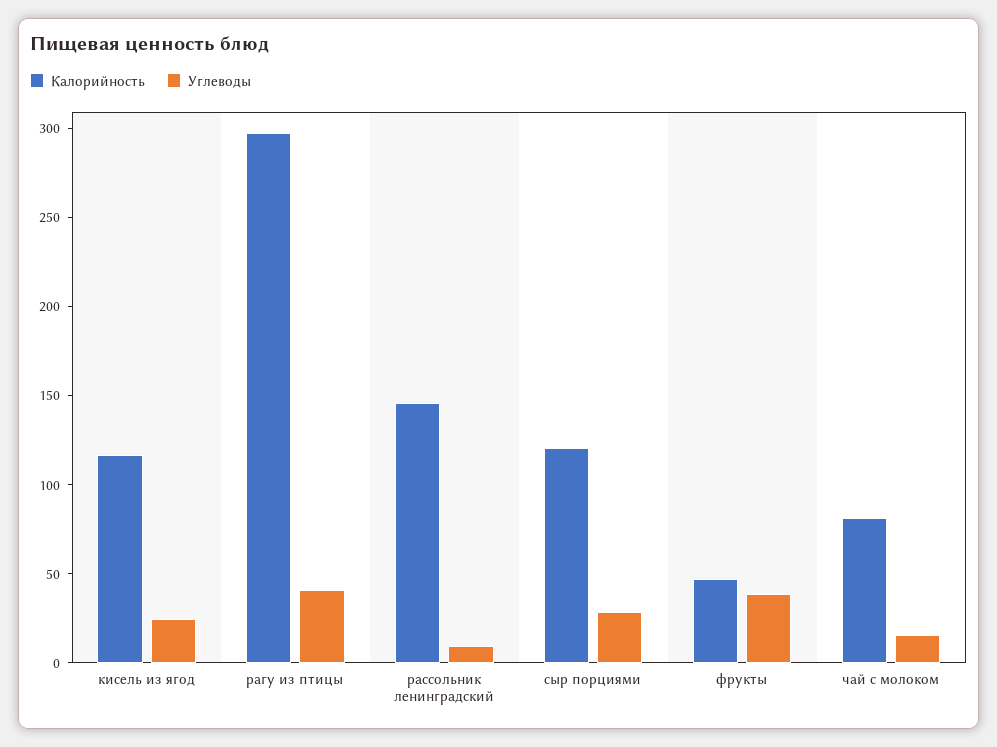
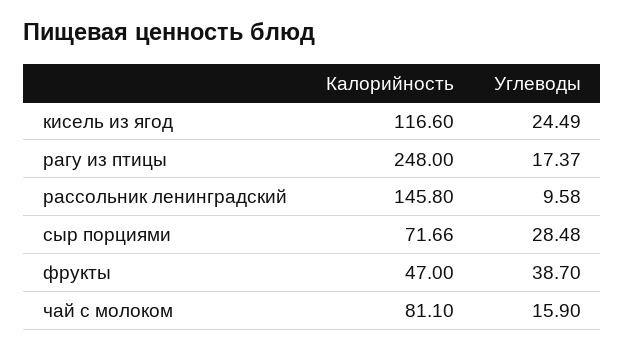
  {
    "Калорийность": {
      "кисель из ягод": 116.6,
-     "рагу из птицы": 300,
+     "рагу из птицы": 248,
      "рассольник ленинградский": 145.8,
-     "сыр порциями": 120,
+     "сыр порциями": 71.66,
      "фрукты": 47,
      "чай с молоком": 81.1
    },
    "Углеводы": {
      "кисель из ягод": 24.49,
-     "рагу из птицы": 40,
+     "рагу из птицы": 17.37,
      "рассольник ленинградский": 9.58,
      "сыр порциями": 28.48,
      "фрукты": 38.7,
      "чай с молоком": 15.9
    }
  }

